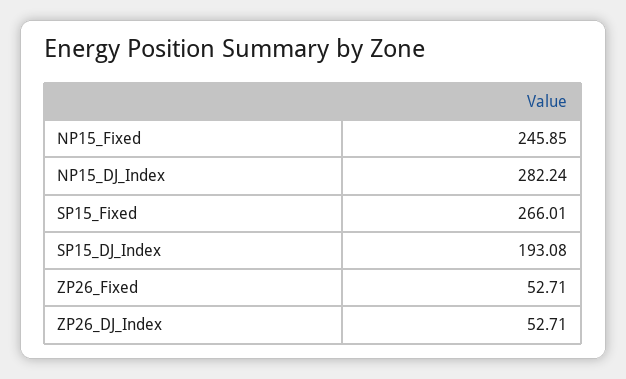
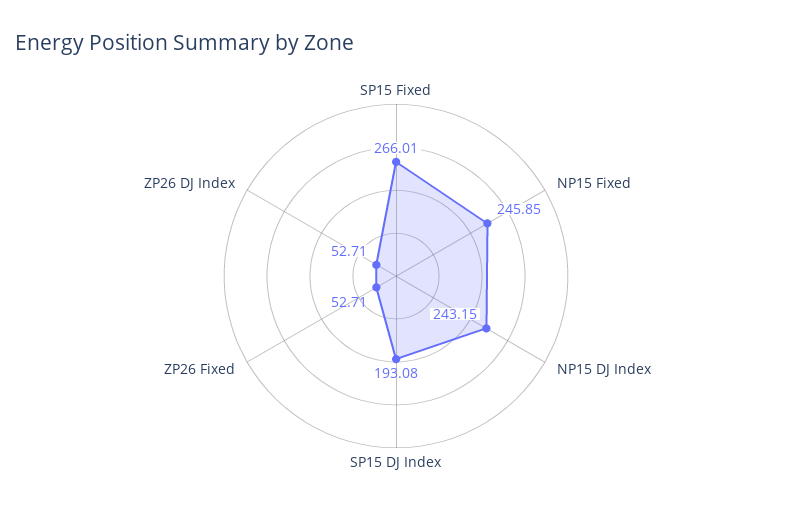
  {
    "NP15_Fixed": 245.85,
-   "NP15_DJ_Index": 282.24,
+   "NP15_DJ_Index": 243.15,
    "SP15_Fixed": 266.01,
    "SP15_DJ_Index": 193.08,
    "ZP26_Fixed": 52.71,
    "ZP26_DJ_Index": 52.71
  }

